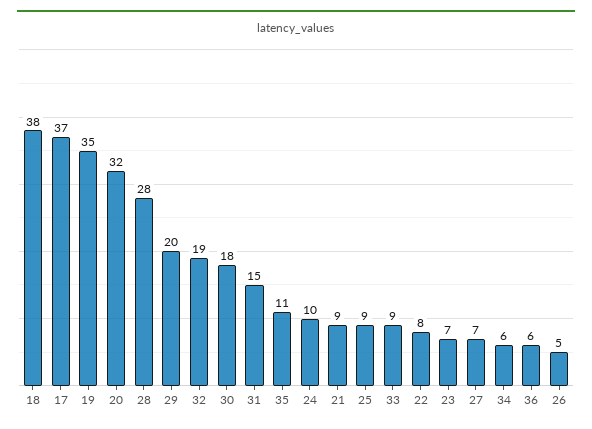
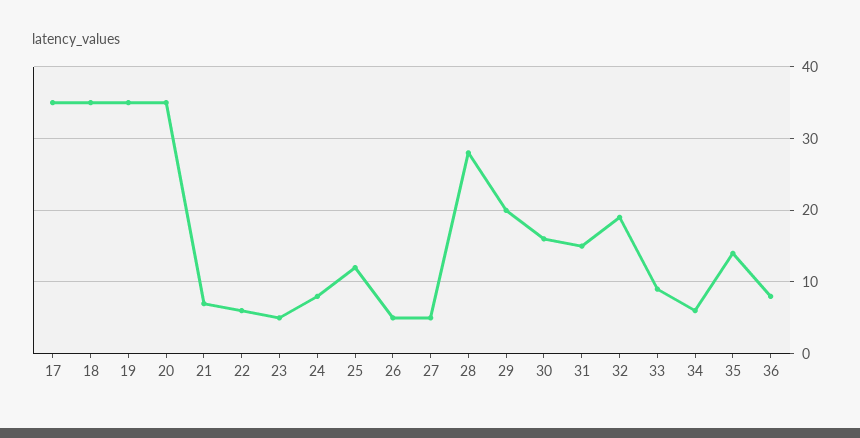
  {
-   "18": 38,
+   "18": 35,
-   "17": 37,
+   "17": 35,
    "19": 35,
-   "20": 32,
+   "20": 35,
    "28": 28,
    "29": 20,
    "32": 19,
-   "30": 18,
+   "30": 16,
    "31": 15,
-   "35": 11,
+   "35": 14,
-   "24": 10,
+   "24": 8,
-   "21": 9,
+   "21": 7,
-   "25": 9,
+   "25": 12,
    "33": 9,
-   "22": 8,
+   "22": 6,
-   "23": 7,
+   "23": 5,
-   "27": 7,
+   "27": 5,
    "34": 6,
-   "36": 6,
+   "36": 8,
    "26": 5
  }

